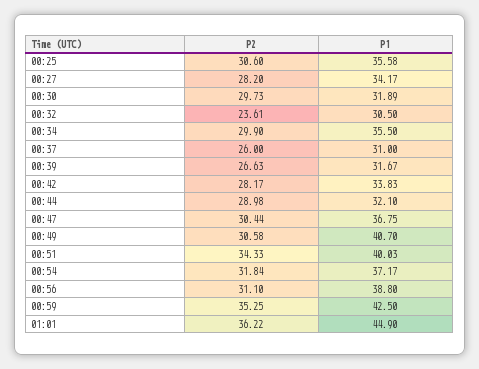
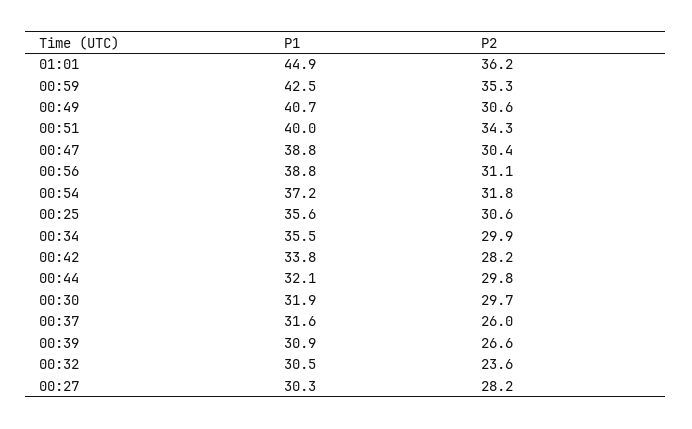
  {
    "P2": {
      "00:25": 30.6,
      "00:27": 28.2,
      "00:30": 29.73,
      "00:32": 23.61,
      "00:34": 29.9,
      "00:37": 26,
      "00:39": 26.63,
      "00:42": 28.17,
-     "00:44": 28.98,
+     "00:44": 29.8,
      "00:47": 30.44,
      "00:49": 30.58,
      "00:51": 34.33,
      "00:54": 31.84,
      "00:56": 31.1,
      "00:59": 35.25,
      "01:01": 36.22
    },
    "P1": {
      "00:25": 35.58,
-     "00:27": 34.17,
+     "00:27": 30.3,
      "00:30": 31.89,
      "00:32": 30.5,
      "00:34": 35.5,
-     "00:37": 31,
+     "00:37": 31.6,
-     "00:39": 31.67,
+     "00:39": 30.9,
      "00:42": 33.83,
      "00:44": 32.1,
-     "00:47": 36.75,
+     "00:47": 38.8,
      "00:49": 40.7,
      "00:51": 40.03,
      "00:54": 37.17,
      "00:56": 38.8,
      "00:59": 42.5,
      "01:01": 44.9
    }
  }

